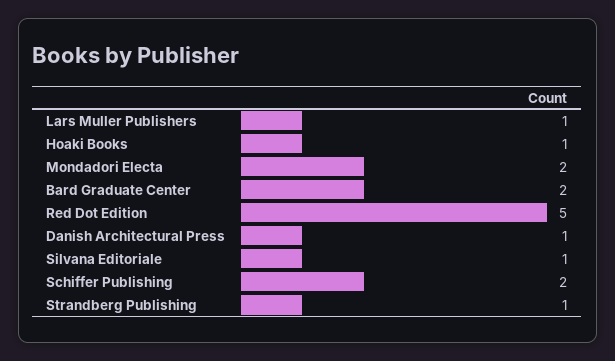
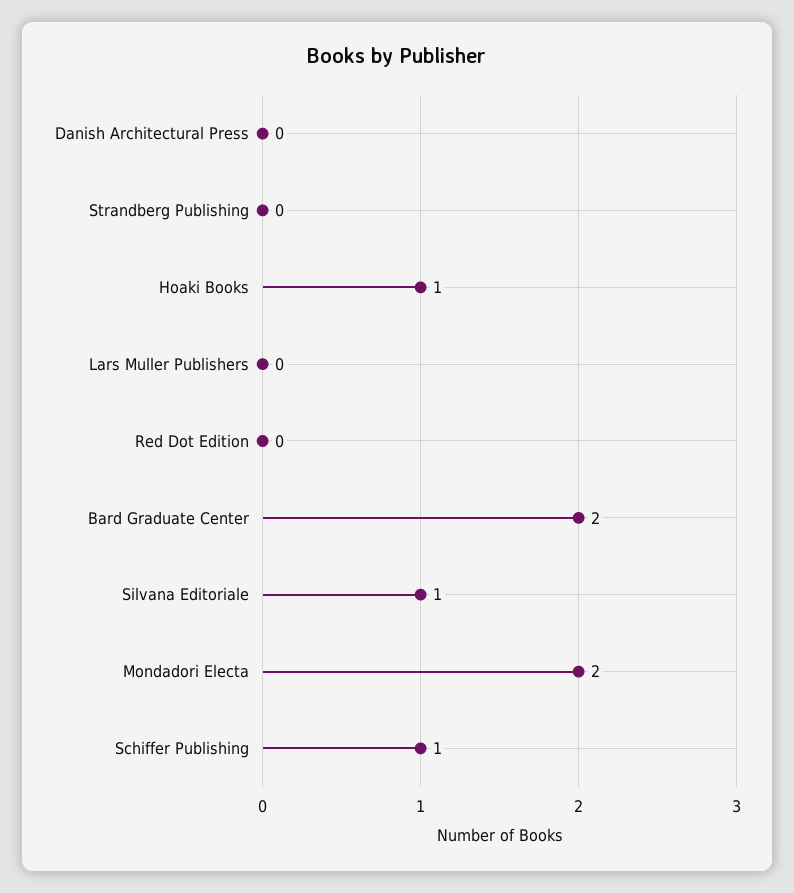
  {
-   "Lars Muller Publishers": 1,
+   "Lars Muller Publishers": 0,
    "Hoaki Books": 1,
    "Mondadori Electa": 2,
    "Bard Graduate Center": 2,
-   "Red Dot Edition": 5,
+   "Red Dot Edition": 0,
-   "Danish Architectural Press": 1,
+   "Danish Architectural Press": 0,
    "Silvana Editoriale": 1,
-   "Schiffer Publishing": 2,
+   "Schiffer Publishing": 1,
-   "Strandberg Publishing": 1
+   "Strandberg Publishing": 0
  }

